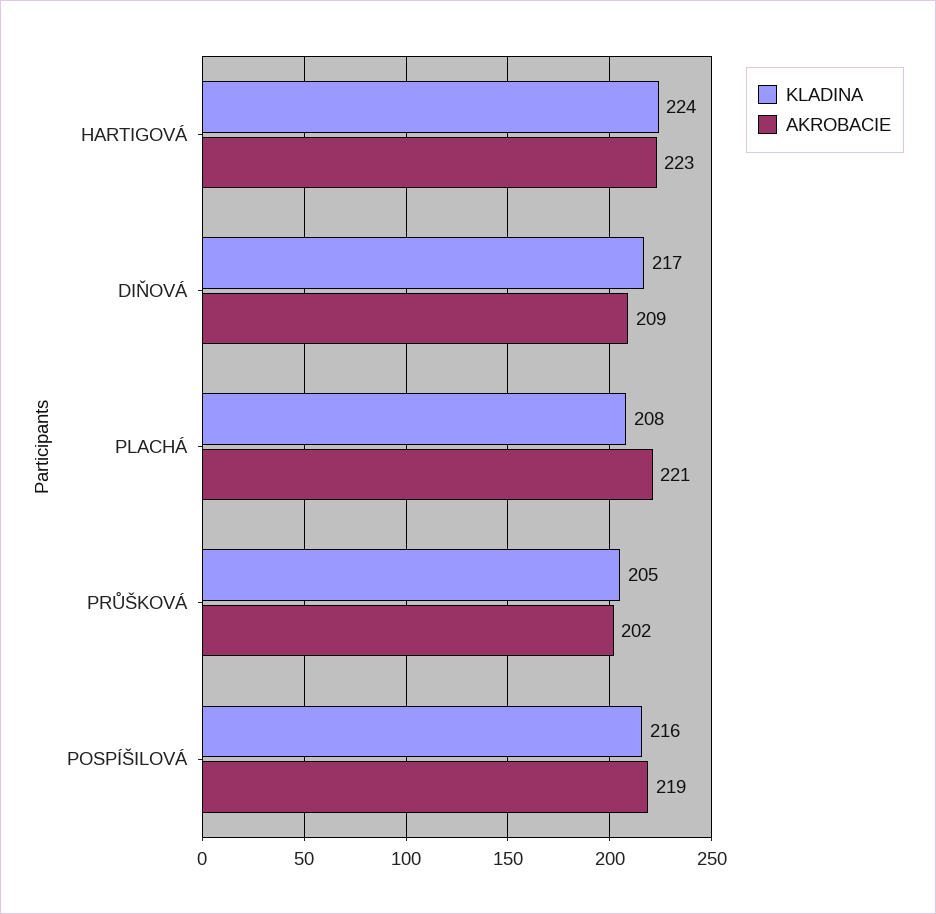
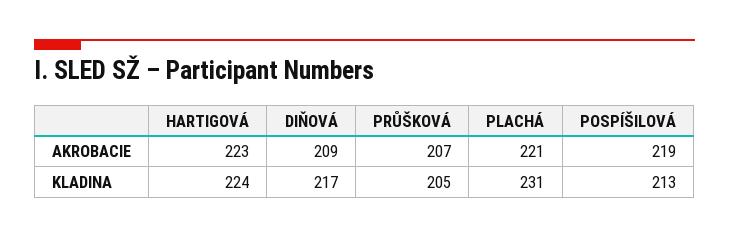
  {
    "KLADINA": {
      "HARTIGOVÁ": 224,
      "DIŇOVÁ": 217,
-     "PLACHÁ": 208,
+     "PLACHÁ": 231,
      "PRŮŠKOVÁ": 205,
-     "POSPÍŠILOVÁ": 216
+     "POSPÍŠILOVÁ": 213
    },
    "AKROBACIE": {
      "HARTIGOVÁ": 223,
      "DIŇOVÁ": 209,
      "PLACHÁ": 221,
-     "PRŮŠKOVÁ": 202,
+     "PRŮŠKOVÁ": 207,
      "POSPÍŠILOVÁ": 219
    }
  }

